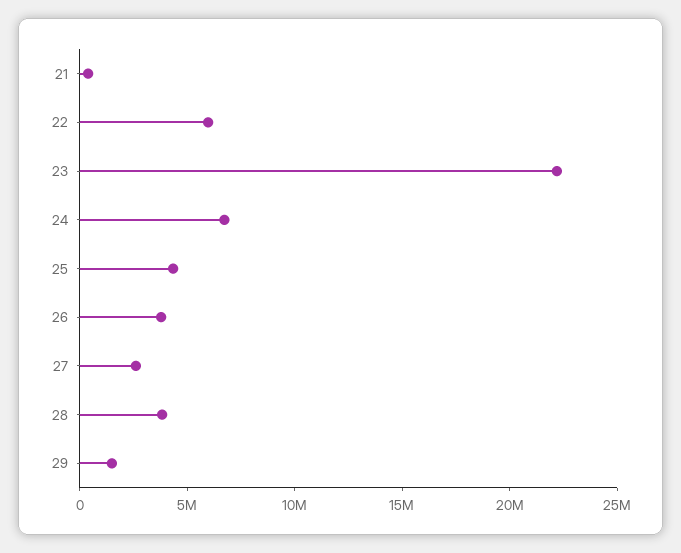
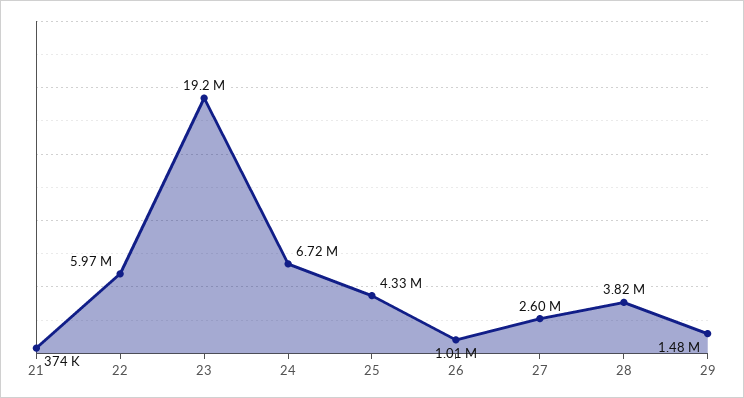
  {
    "21": 374000,
    "22": 5970000,
-   "23": 22000000,
+   "23": 19200000,
    "24": 6720000,
    "25": 4330000,
-   "26": 4000000,
+   "26": 1010000,
    "27": 2600000,
    "28": 3820000,
    "29": 1480000
  }

